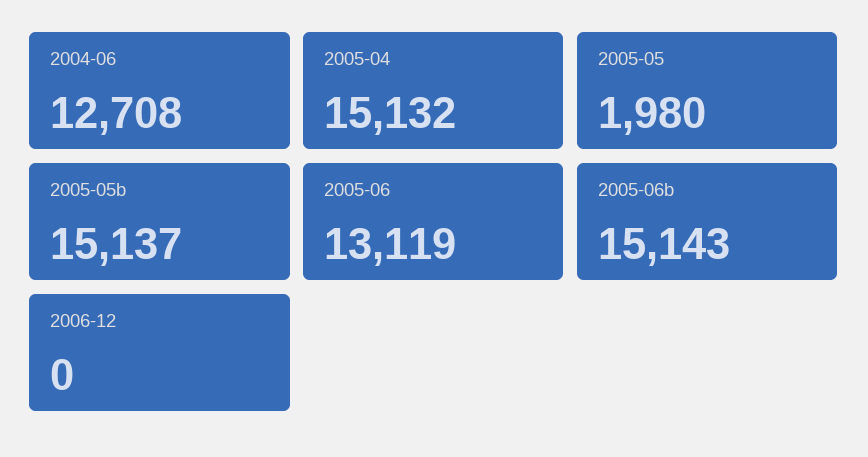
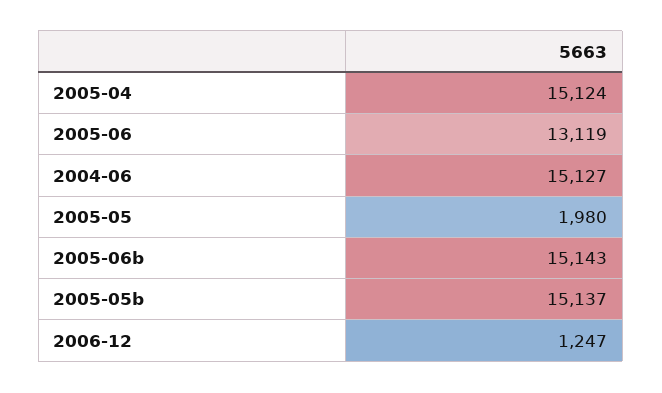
  {
-   "2004-06": 12708,
+   "2004-06": 15127,
-   "2005-04": 15132,
+   "2005-04": 15124,
    "2005-05": 1980,
    "2005-05b": 15137,
    "2005-06": 13119,
    "2005-06b": 15143,
-   "2006-12": 0
+   "2006-12": 1247
  }

